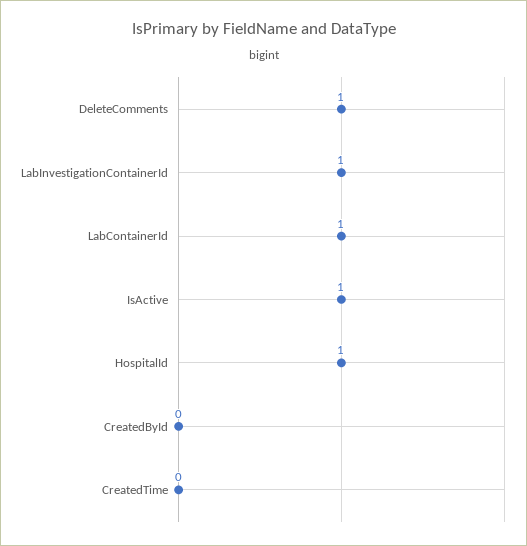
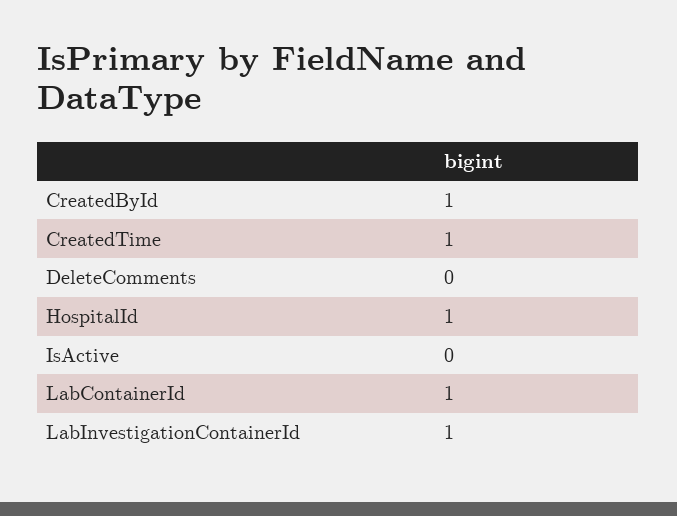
  {
-   "DeleteComments": 1,
+   "DeleteComments": 0,
    "LabInvestigationContainerId": 1,
    "LabContainerId": 1,
-   "IsActive": 1,
+   "IsActive": 0,
    "HospitalId": 1,
-   "CreatedById": 0,
+   "CreatedById": 1,
-   "CreatedTime": 0
+   "CreatedTime": 1
  }

